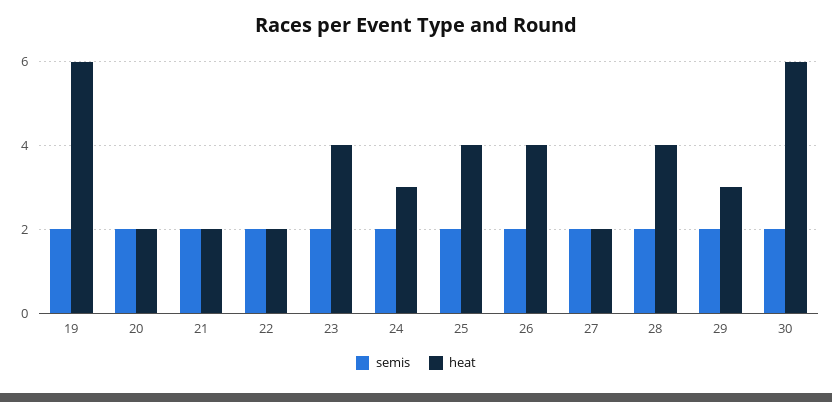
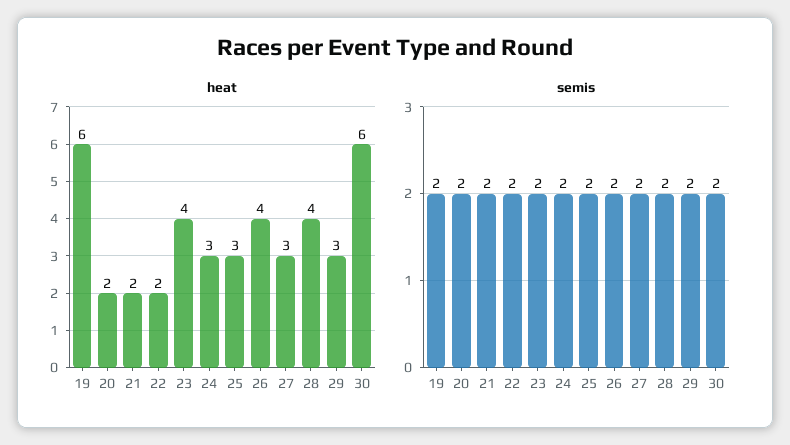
  {
    "semis": {
      "19": 2,
      "20": 2,
      "21": 2,
      "22": 2,
      "23": 2,
      "24": 2,
      "25": 2,
      "26": 2,
      "27": 2,
      "28": 2,
      "29": 2,
      "30": 2
    },
    "heat": {
      "19": 6,
      "20": 2,
      "21": 2,
      "22": 2,
      "23": 4,
      "24": 3,
-     "25": 4,
+     "25": 3,
      "26": 4,
-     "27": 2,
+     "27": 3,
      "28": 4,
      "29": 3,
      "30": 6
    }
  }

